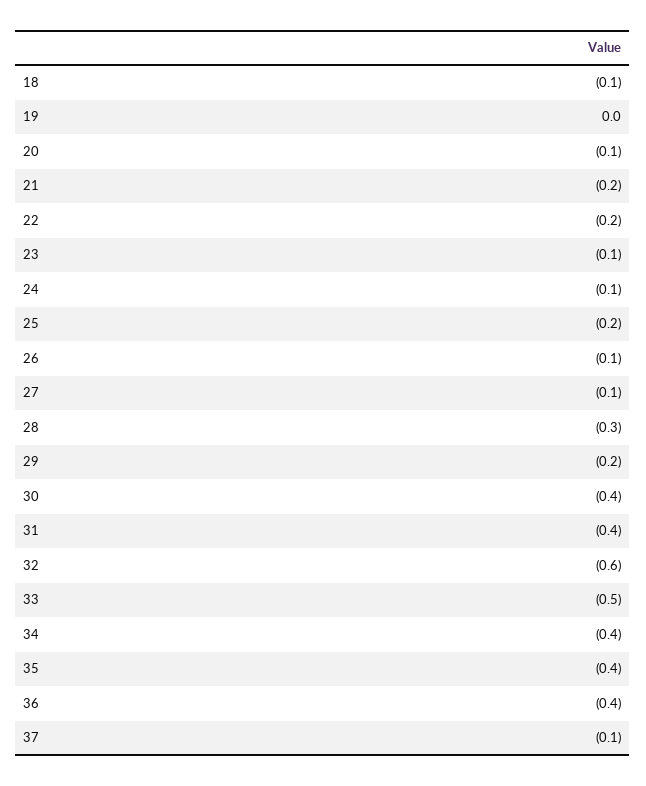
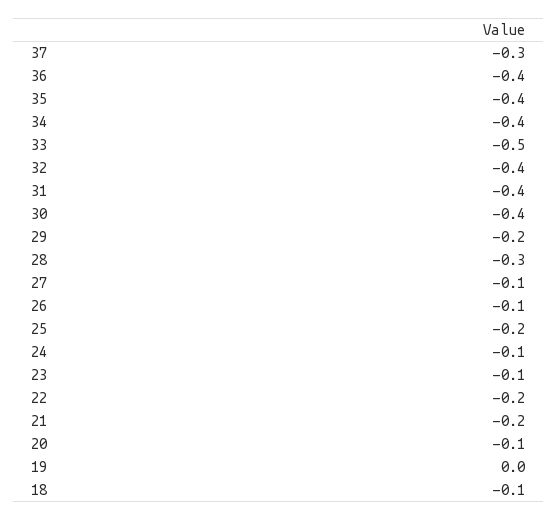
  {
    "18": -0.1,
    "19": 0,
    "20": -0.1,
    "21": -0.2,
    "22": -0.2,
    "23": -0.1,
    "24": -0.1,
    "25": -0.2,
    "26": -0.1,
    "27": -0.1,
    "28": -0.3,
    "29": -0.2,
    "30": -0.4,
    "31": -0.4,
-   "32": -0.6,
+   "32": -0.4,
    "33": -0.5,
    "34": -0.4,
    "35": -0.4,
    "36": -0.4,
-   "37": -0.1
+   "37": -0.3
  }

